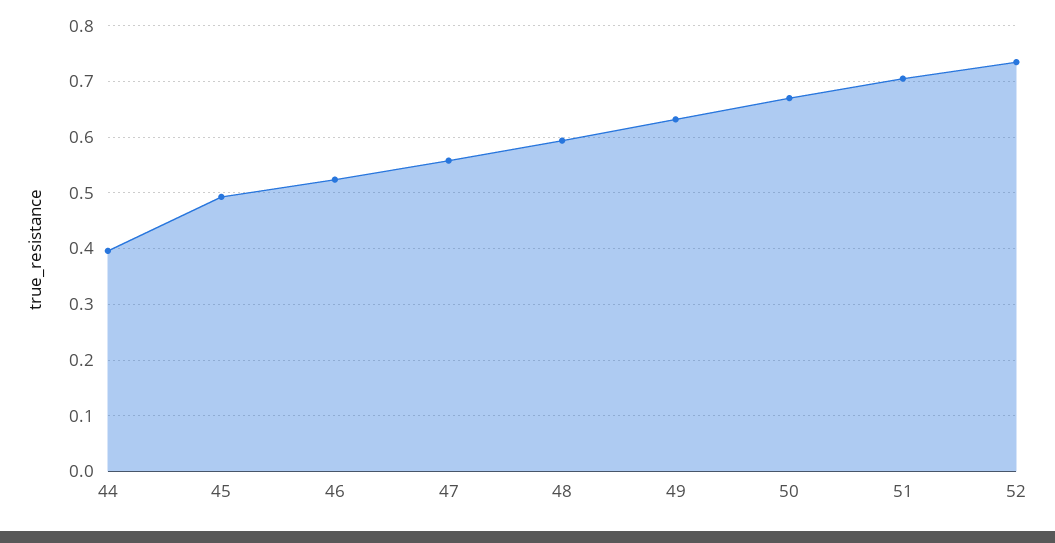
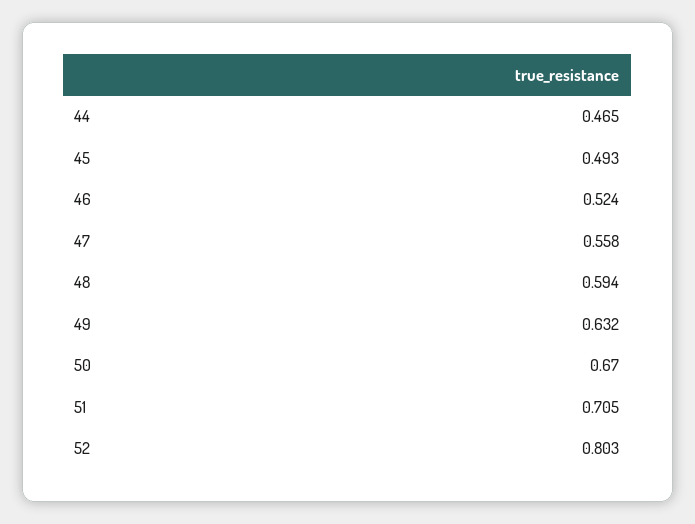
  {
-   "44": 0.4,
+   "44": 0.465,
    "45": 0.493,
    "46": 0.524,
    "47": 0.558,
    "48": 0.594,
    "49": 0.632,
    "50": 0.67,
    "51": 0.705,
-   "52": 0.74
+   "52": 0.803
  }

